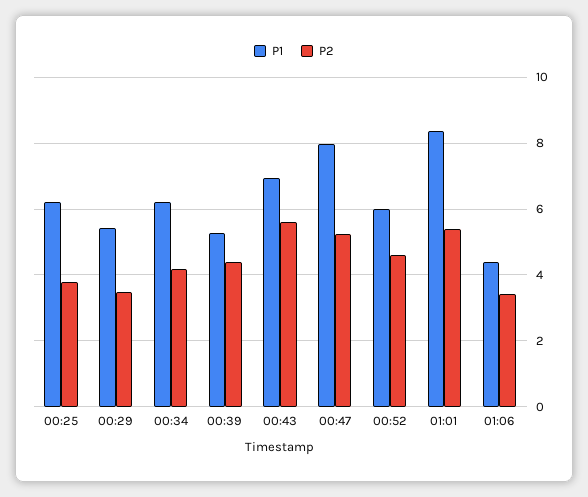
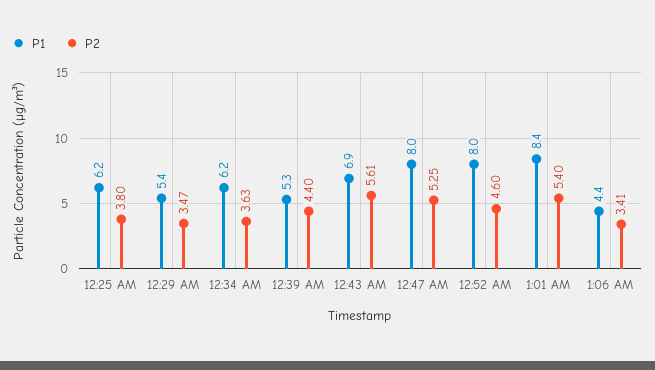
  {
    "P1": {
      "00:25": 6.2,
      "00:29": 5.4,
      "00:34": 6.2,
      "00:39": 5.3,
      "00:43": 6.9,
      "00:47": 8,
-     "00:52": 6,
+     "00:52": 8,
      "01:01": 8.4,
      "01:06": 4.4
    },
    "P2": {
      "00:25": 3.8,
      "00:29": 3.47,
-     "00:34": 4.2,
+     "00:34": 3.63,
      "00:39": 4.4,
      "00:43": 5.61,
      "00:47": 5.25,
      "00:52": 4.6,
      "01:01": 5.4,
      "01:06": 3.41
    }
  }

